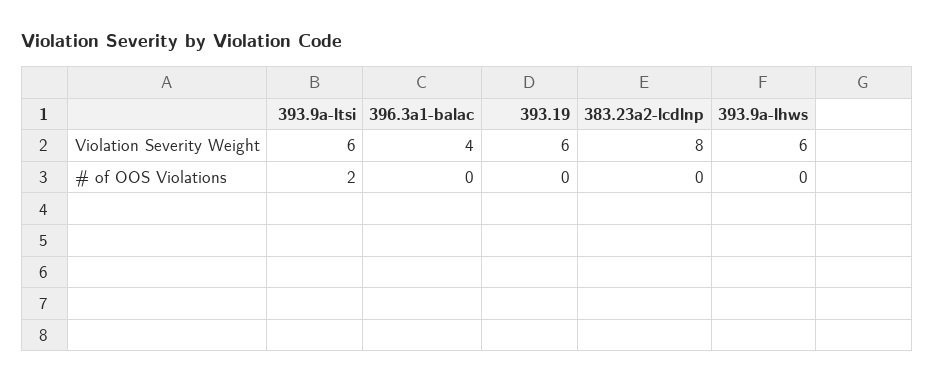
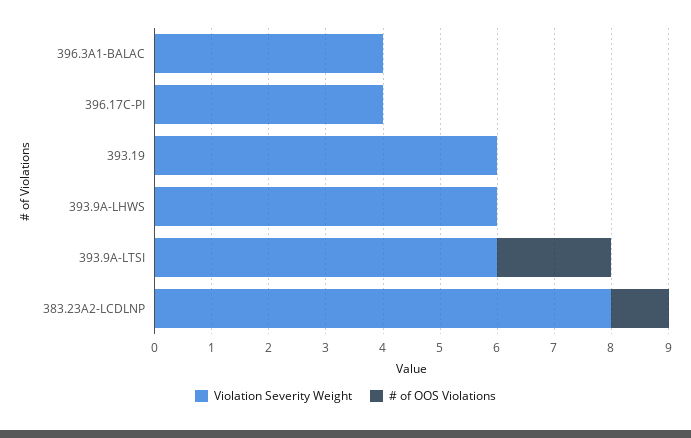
  {
    "Violation Severity Weight": {
      "393.9a-ltsi": 6,
      "396.3a1-balac": 4,
      "393.19": 6,
      "383.23a2-lcdlnp": 8,
-     "393.9a-lhws": 6
+     "393.9a-lhws": 6,
+     "396.17C-PI": 4
    },
    "# of OOS Violations": {
      "393.9a-ltsi": 2,
      "396.3a1-balac": 0,
      "393.19": 0,
-     "383.23a2-lcdlnp": 0,
+     "383.23a2-lcdlnp": 1,
-     "393.9a-lhws": 0
+     "393.9a-lhws": 0,
+     "396.17C-PI": 0
    }
  }

